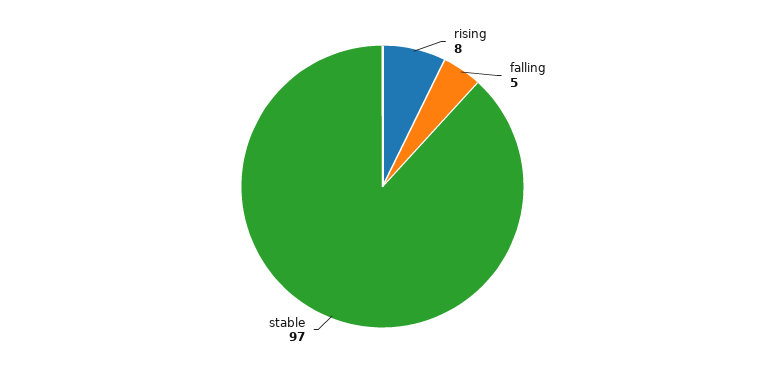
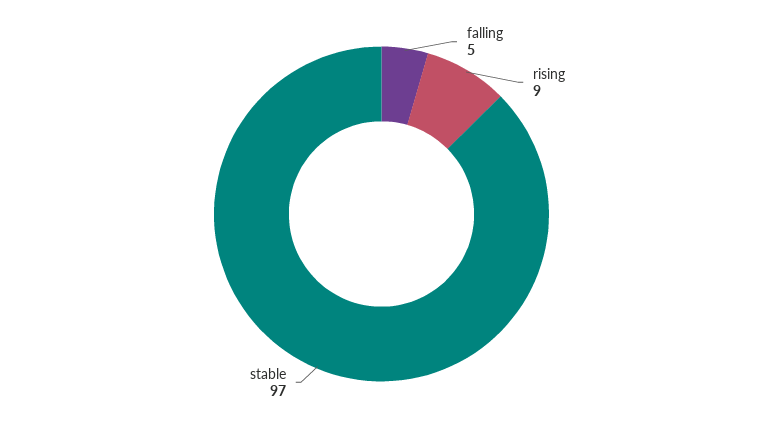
  {
-   "rising": 8,
+   "rising": 9,
    "falling": 5,
    "stable": 97
  }

